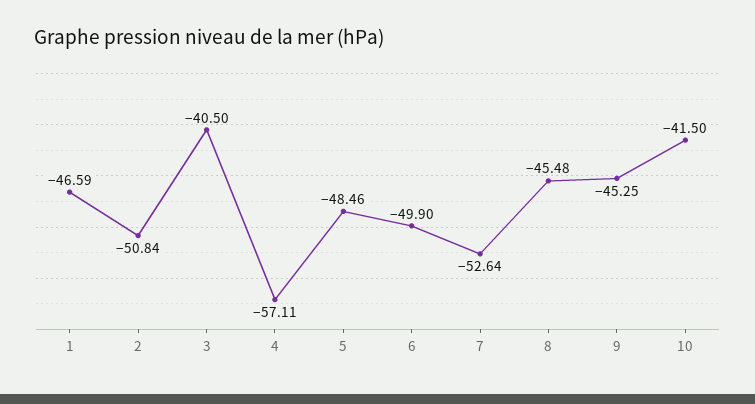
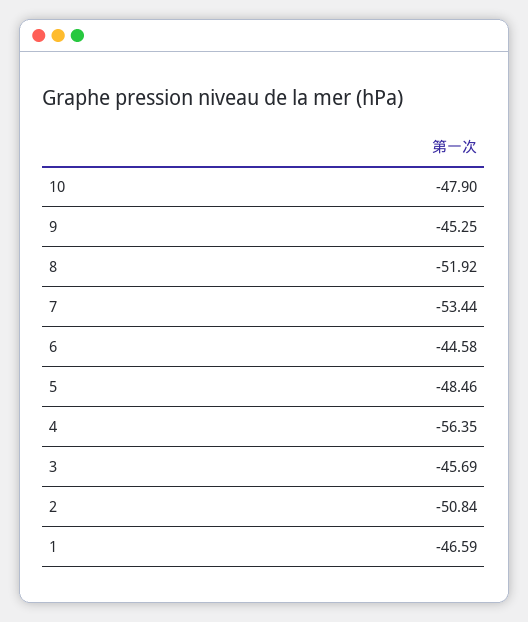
  {
    "1": -46.59,
    "2": -50.84,
-   "3": -40.5,
+   "3": -45.69,
-   "4": -57.11,
+   "4": -56.35,
    "5": -48.46,
-   "6": -49.9,
+   "6": -44.58,
-   "7": -52.64,
+   "7": -53.44,
-   "8": -45.48,
+   "8": -51.92,
    "9": -45.25,
-   "10": -41.5
+   "10": -47.9
  }

